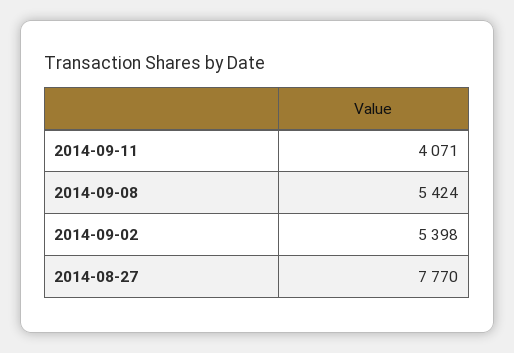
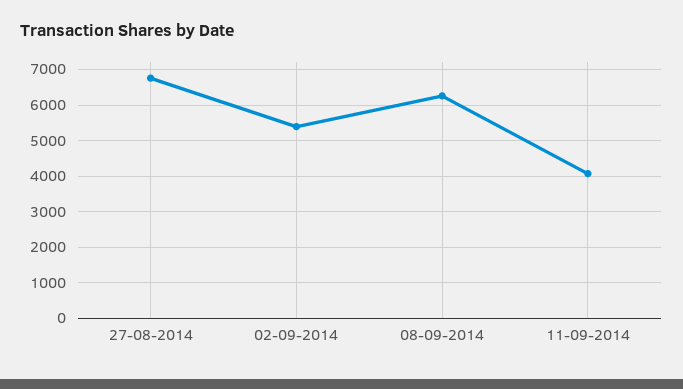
  {
    "2014-09-11": 4071,
-   "2014-09-08": 5424,
+   "2014-09-08": 6200,
    "2014-09-02": 5398,
-   "2014-08-27": 7770
+   "2014-08-27": 6800
  }

